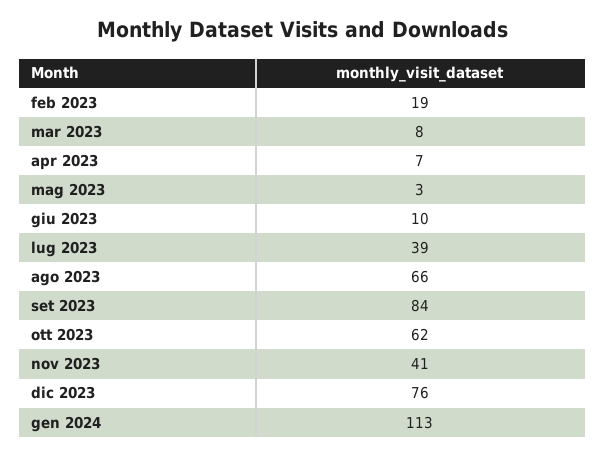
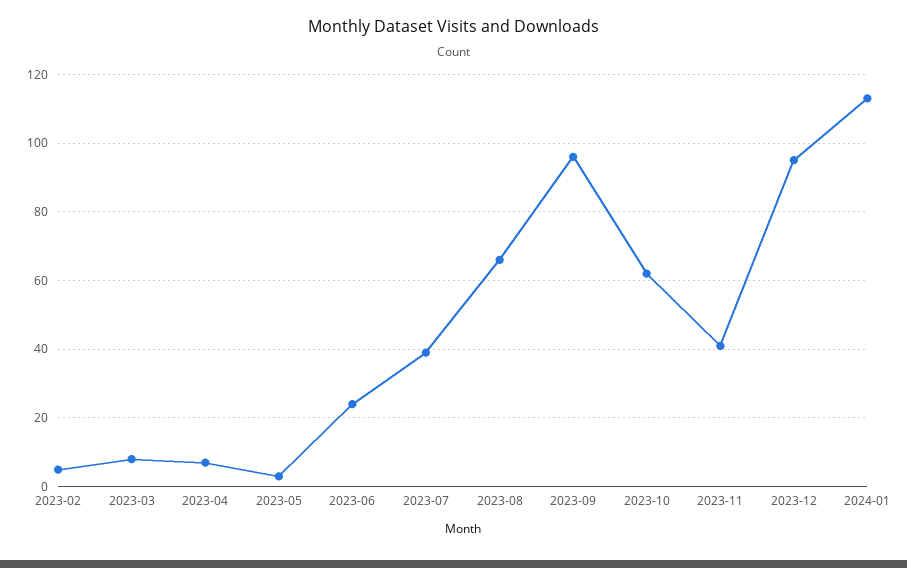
  {
-   "feb 2023": 19,
+   "feb 2023": 5,
    "mar 2023": 8,
    "apr 2023": 7,
    "mag 2023": 3,
-   "giu 2023": 10,
+   "giu 2023": 25,
    "lug 2023": 39,
    "ago 2023": 66,
-   "set 2023": 84,
+   "set 2023": 95,
    "ott 2023": 62,
    "nov 2023": 41,
-   "dic 2023": 76,
+   "dic 2023": 95,
    "gen 2024": 113
  }

